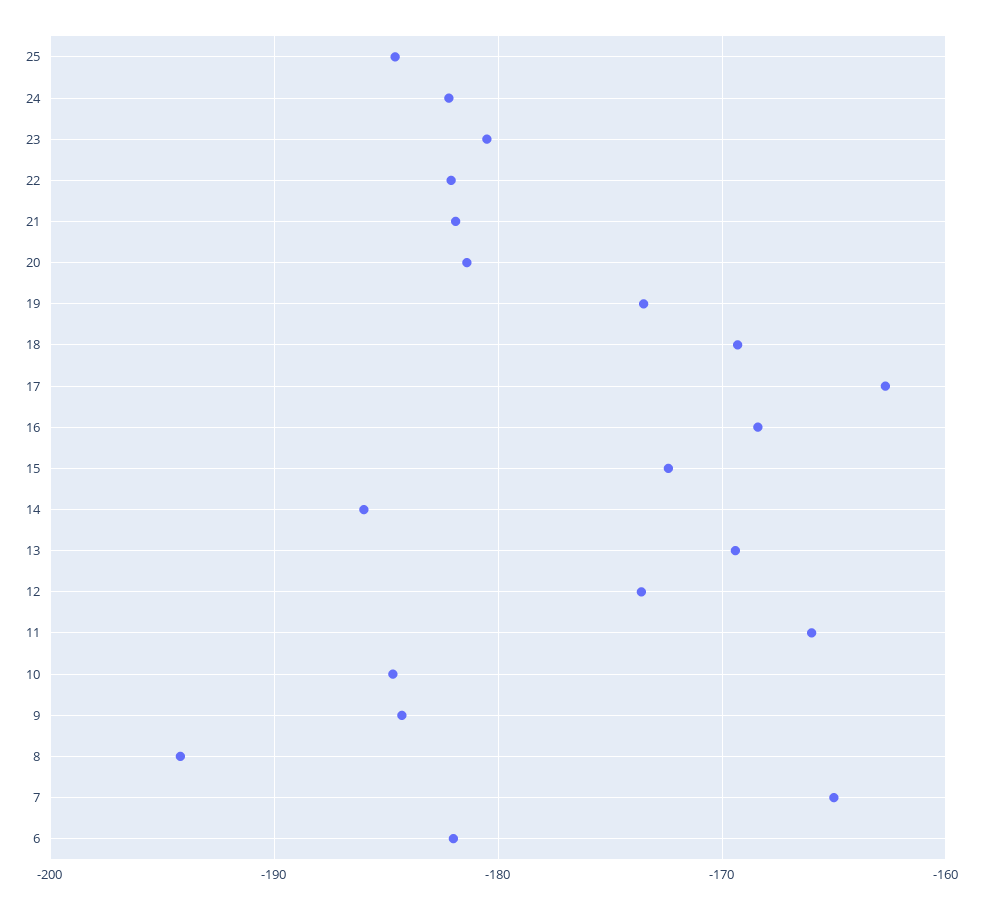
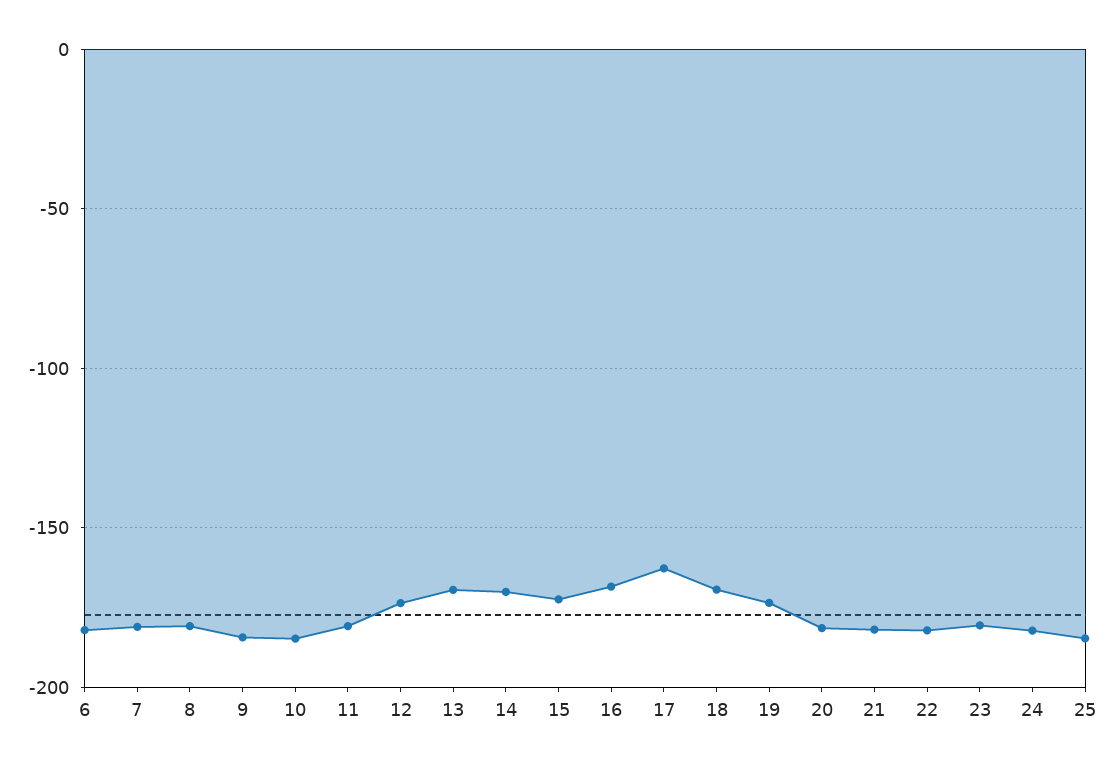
  {
    "25": -185,
    "24": -182,
    "23": -181,
    "22": -182,
    "21": -182,
    "20": -181,
    "19": -174,
    "18": -169,
    "17": -163,
    "16": -168,
    "15": -172,
-   "14": -186,
+   "14": -170,
    "13": -169,
    "12": -174,
-   "11": -166,
+   "11": -180,
    "10": -185,
    "9": -184,
-   "8": -194,
+   "8": -180,
-   "7": -165,
+   "7": -180,
    "6": -182
  }

